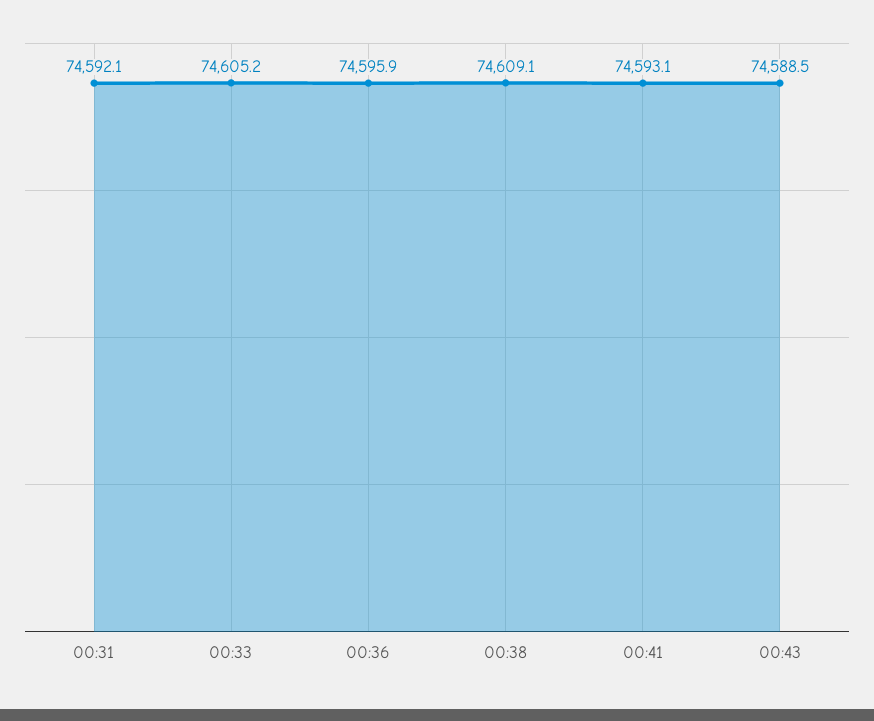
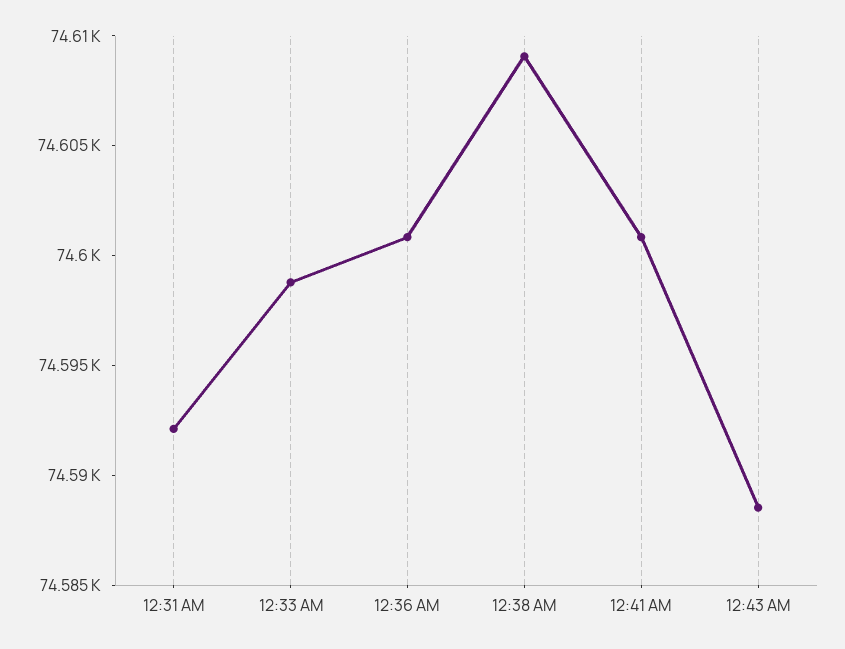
  {
    "00:31": 74592.1,
-   "00:33": 74605.2,
+   "00:33": 74599,
-   "00:36": 74595.9,
+   "00:36": 74601,
    "00:38": 74609.1,
-   "00:41": 74593.1,
+   "00:41": 74601,
    "00:43": 74588.5
  }

